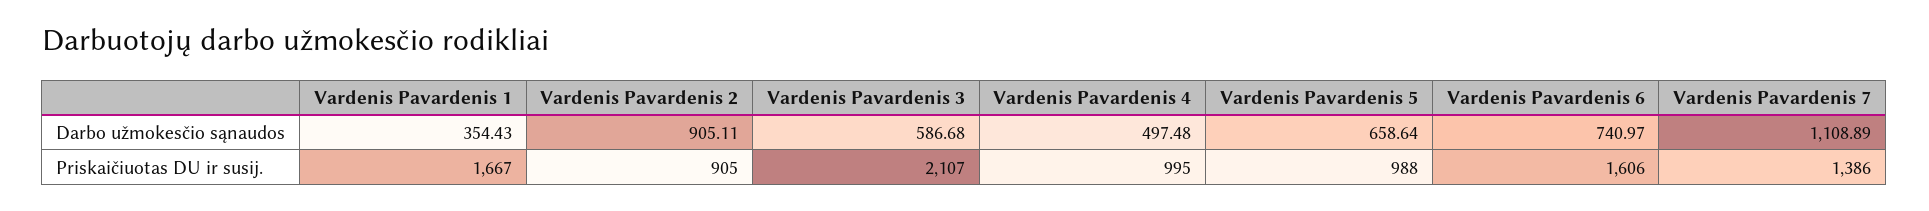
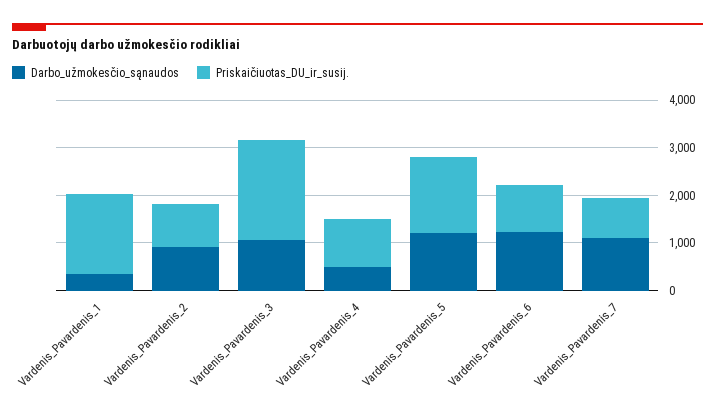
  {
    "Darbo užmokesčio sąnaudos": {
      "Vardenis Pavardenis 1": 354.43,
      "Vardenis Pavardenis 2": 905.11,
-     "Vardenis Pavardenis 3": 586.68,
+     "Vardenis Pavardenis 3": 1000,
      "Vardenis Pavardenis 4": 497.48,
-     "Vardenis Pavardenis 5": 658.64,
+     "Vardenis Pavardenis 5": 1200,
-     "Vardenis Pavardenis 6": 740.97,
+     "Vardenis Pavardenis 6": 1200,
      "Vardenis Pavardenis 7": 1108.89
    },
    "Priskaičiuotas DU ir susij.": {
      "Vardenis Pavardenis 1": 1667,
      "Vardenis Pavardenis 2": 905,
      "Vardenis Pavardenis 3": 2107,
      "Vardenis Pavardenis 4": 995,
-     "Vardenis Pavardenis 5": 988,
+     "Vardenis Pavardenis 5": 1600,
-     "Vardenis Pavardenis 6": 1606,
+     "Vardenis Pavardenis 6": 1000,
-     "Vardenis Pavardenis 7": 1386
+     "Vardenis Pavardenis 7": 800
    }
  }

